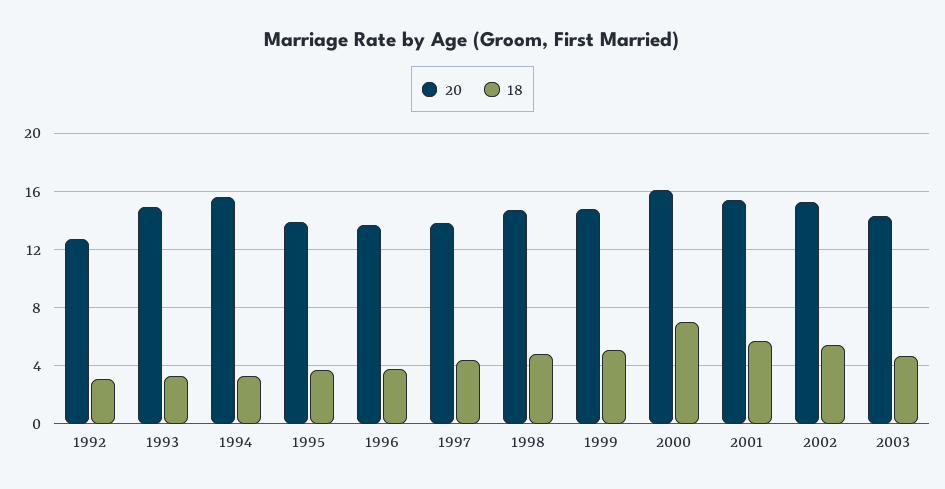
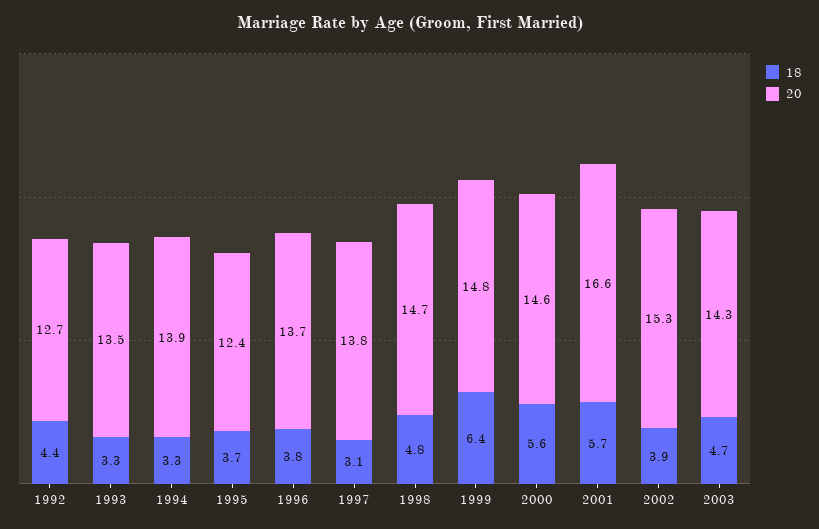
  {
    "20": {
      "1992": 12.7,
-     "1993": 15,
+     "1993": 13.5,
-     "1994": 15.5,
+     "1994": 13.9,
-     "1995": 14,
+     "1995": 12.4,
      "1996": 13.7,
      "1997": 13.8,
      "1998": 14.7,
      "1999": 14.8,
-     "2000": 16,
+     "2000": 14.6,
-     "2001": 15.5,
+     "2001": 16.6,
      "2002": 15.3,
      "2003": 14.3
    },
    "18": {
-     "1992": 3,
+     "1992": 4.4,
      "1993": 3.3,
      "1994": 3.3,
      "1995": 3.7,
      "1996": 3.8,
-     "1997": 4.5,
+     "1997": 3.1,
      "1998": 4.8,
-     "1999": 5,
+     "1999": 6.4,
-     "2000": 7,
+     "2000": 5.6,
      "2001": 5.7,
-     "2002": 5.5,
+     "2002": 3.9,
      "2003": 4.7
    }
  }

